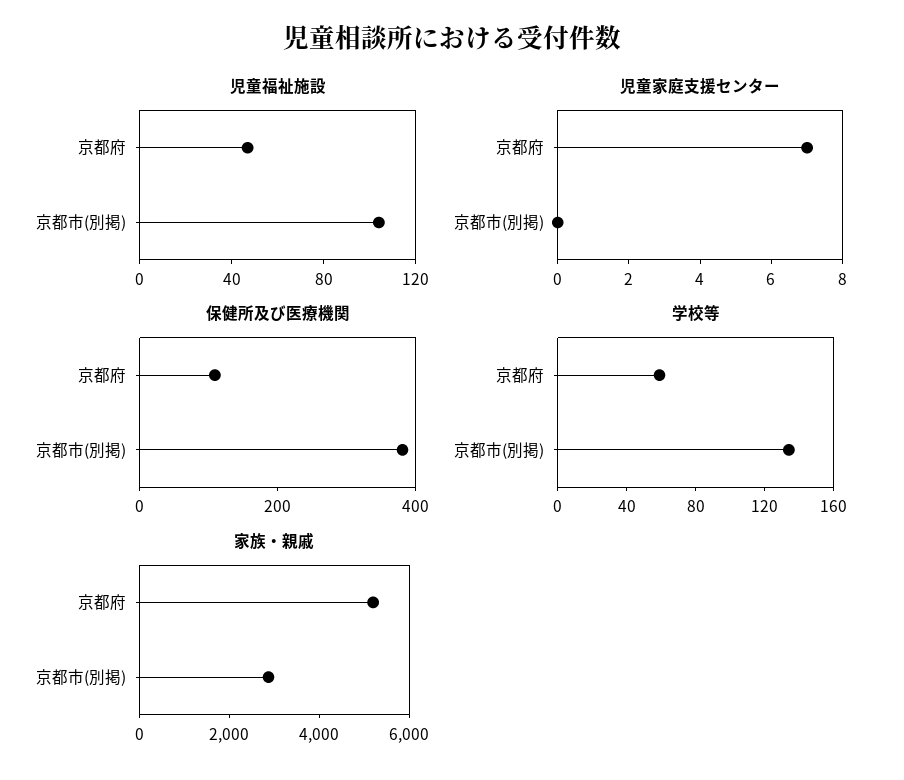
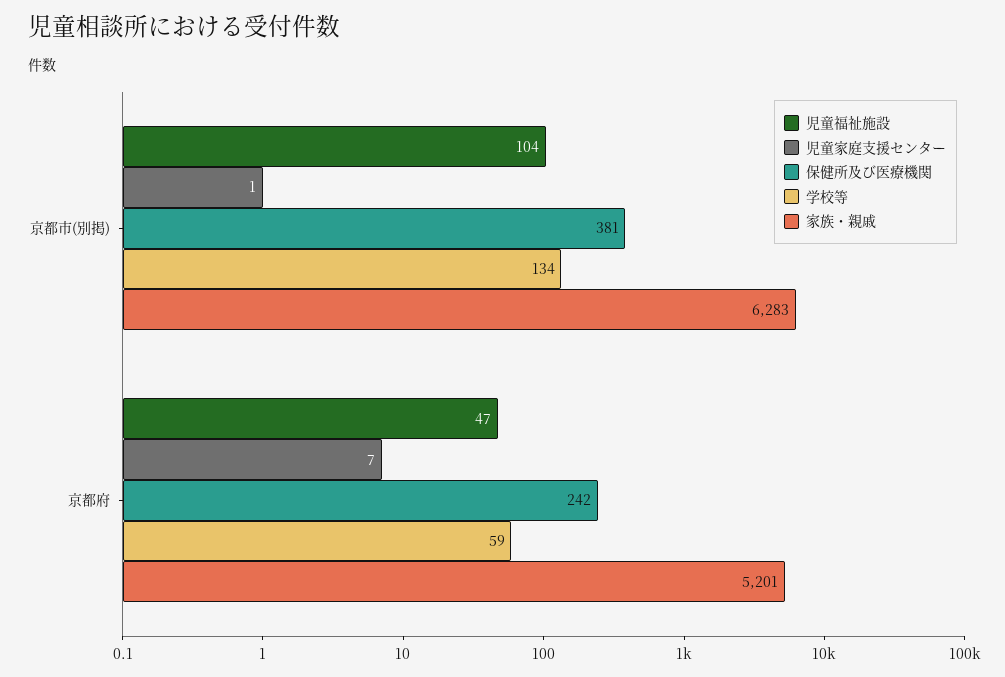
  {
    "児童福祉施設": {
      "京都府": 47,
      "京都市(別掲)": 104
    },
    "児童家庭支援センター": {
      "京都府": 7,
-     "京都市(別掲)": 0
+     "京都市(別掲)": 1
    },
    "保健所及び医療機関": {
-     "京都府": 100,
+     "京都府": 242,
      "京都市(別掲)": 381
    },
    "学校等": {
      "京都府": 59,
      "京都市(別掲)": 134
    },
    "家族・親戚": {
      "京都府": 5201,
-     "京都市(別掲)": 3000
+     "京都市(別掲)": 6283
    }
  }

